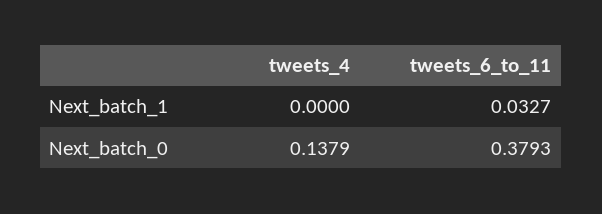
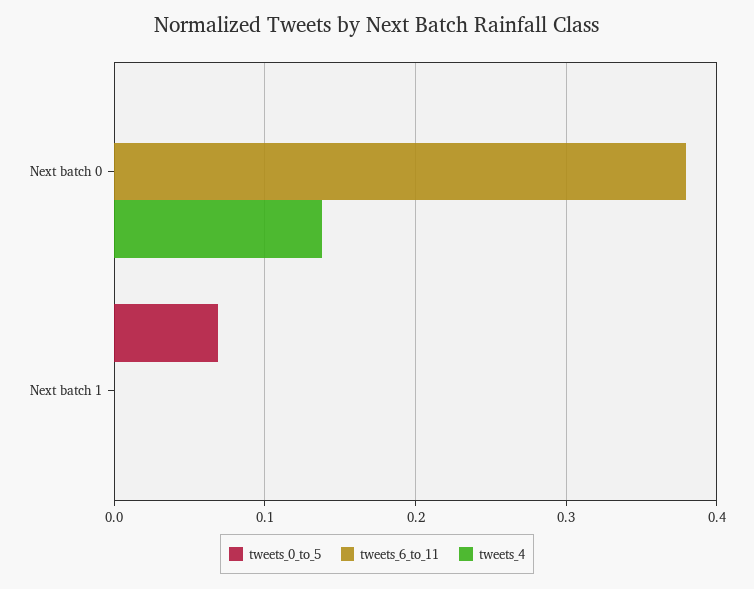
  {
    "tweets_4": {
      "Next_batch_1": 0,
      "Next_batch_0": 0.1379
    },
    "tweets_6_to_11": {
-     "Next_batch_1": 0.0327,
+     "Next_batch_1": 0,
      "Next_batch_0": 0.3793
-   }
+   },
+   "tweets_0_to_5": {
+     "Next_batch_0": 0,
+     "Next_batch_1": 0.07
+   }
  }

